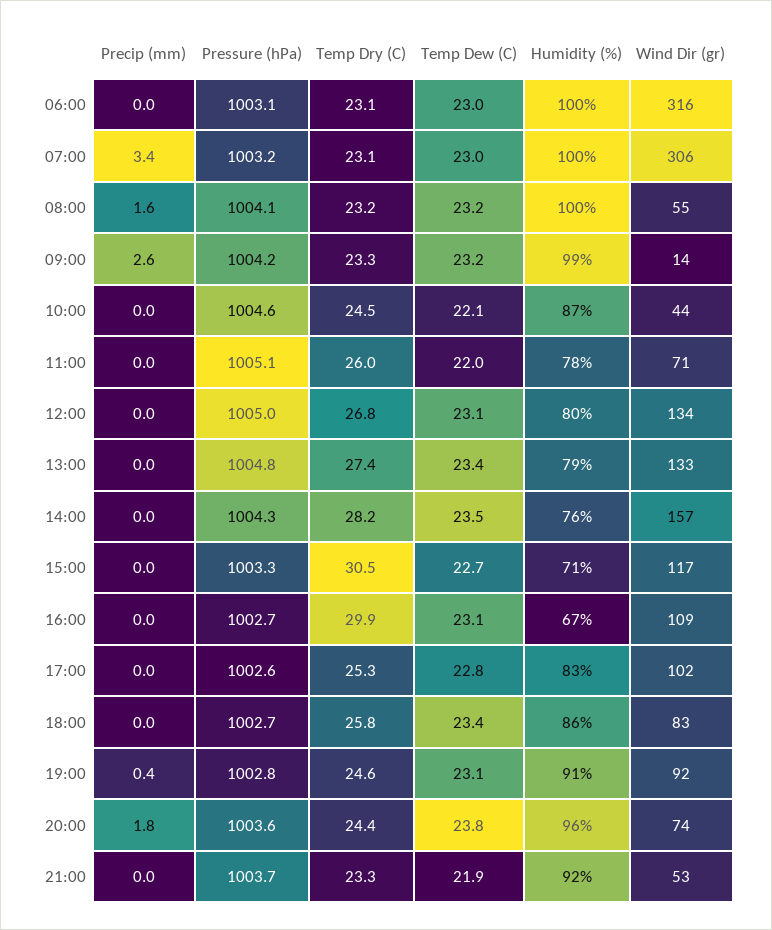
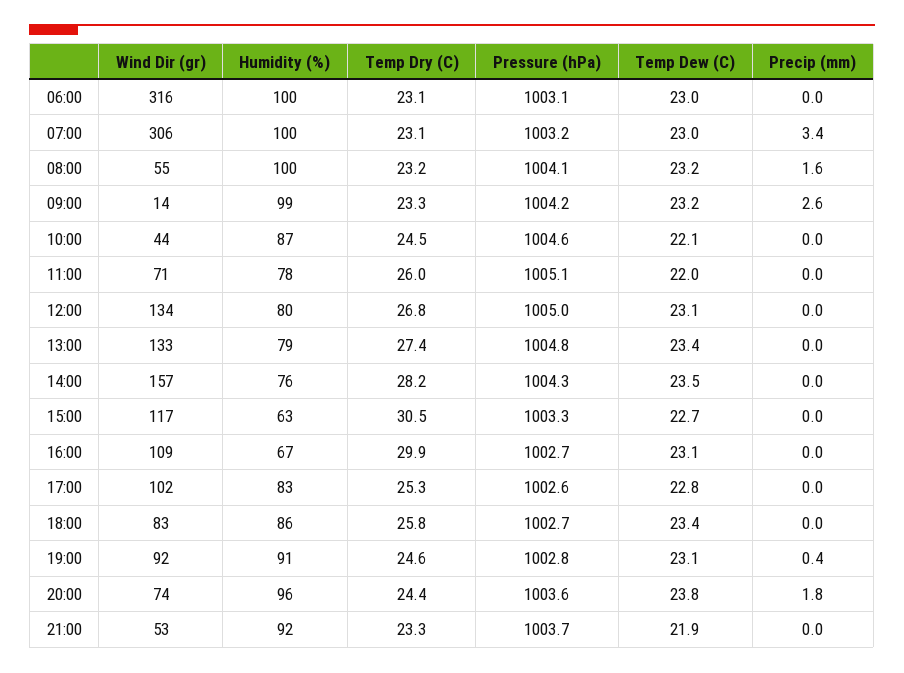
  {
    "Precip (mm)": {
      "06:00": 0,
      "07:00": 3.4,
      "08:00": 1.6,
      "09:00": 2.6,
      "10:00": 0,
      "11:00": 0,
      "12:00": 0,
      "13:00": 0,
      "14:00": 0,
      "15:00": 0,
      "16:00": 0,
      "17:00": 0,
      "18:00": 0,
      "19:00": 0.4,
      "20:00": 1.8,
      "21:00": 0
    },
    "Pressure (hPa)": {
      "06:00": 1003.1,
      "07:00": 1003.2,
      "08:00": 1004.1,
      "09:00": 1004.2,
      "10:00": 1004.6,
      "11:00": 1005.1,
      "12:00": 1005,
      "13:00": 1004.8,
      "14:00": 1004.3,
      "15:00": 1003.3,
      "16:00": 1002.7,
      "17:00": 1002.6,
      "18:00": 1002.7,
      "19:00": 1002.8,
      "20:00": 1003.6,
      "21:00": 1003.7
    },
    "Temp Dry (C)": {
      "06:00": 23.1,
      "07:00": 23.1,
      "08:00": 23.2,
      "09:00": 23.3,
      "10:00": 24.5,
      "11:00": 26,
      "12:00": 26.8,
      "13:00": 27.4,
      "14:00": 28.2,
      "15:00": 30.5,
      "16:00": 29.9,
      "17:00": 25.3,
      "18:00": 25.8,
      "19:00": 24.6,
      "20:00": 24.4,
      "21:00": 23.3
    },
    "Temp Dew (C)": {
      "06:00": 23,
      "07:00": 23,
      "08:00": 23.2,
      "09:00": 23.2,
      "10:00": 22.1,
      "11:00": 22,
      "12:00": 23.1,
      "13:00": 23.4,
      "14:00": 23.5,
      "15:00": 22.7,
      "16:00": 23.1,
      "17:00": 22.8,
      "18:00": 23.4,
      "19:00": 23.1,
      "20:00": 23.8,
      "21:00": 21.9
    },
    "Humidity (%)": {
      "06:00": 100,
      "07:00": 100,
      "08:00": 100,
      "09:00": 99,
      "10:00": 87,
      "11:00": 78,
      "12:00": 80,
      "13:00": 79,
      "14:00": 76,
-     "15:00": 71,
+     "15:00": 63,
      "16:00": 67,
      "17:00": 83,
      "18:00": 86,
      "19:00": 91,
      "20:00": 96,
      "21:00": 92
    },
    "Wind Dir (gr)": {
      "06:00": 316,
      "07:00": 306,
      "08:00": 55,
      "09:00": 14,
      "10:00": 44,
      "11:00": 71,
      "12:00": 134,
      "13:00": 133,
      "14:00": 157,
      "15:00": 117,
      "16:00": 109,
      "17:00": 102,
      "18:00": 83,
      "19:00": 92,
      "20:00": 74,
      "21:00": 53
    }
  }

